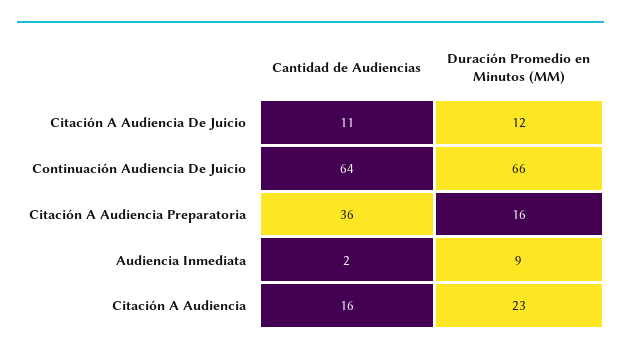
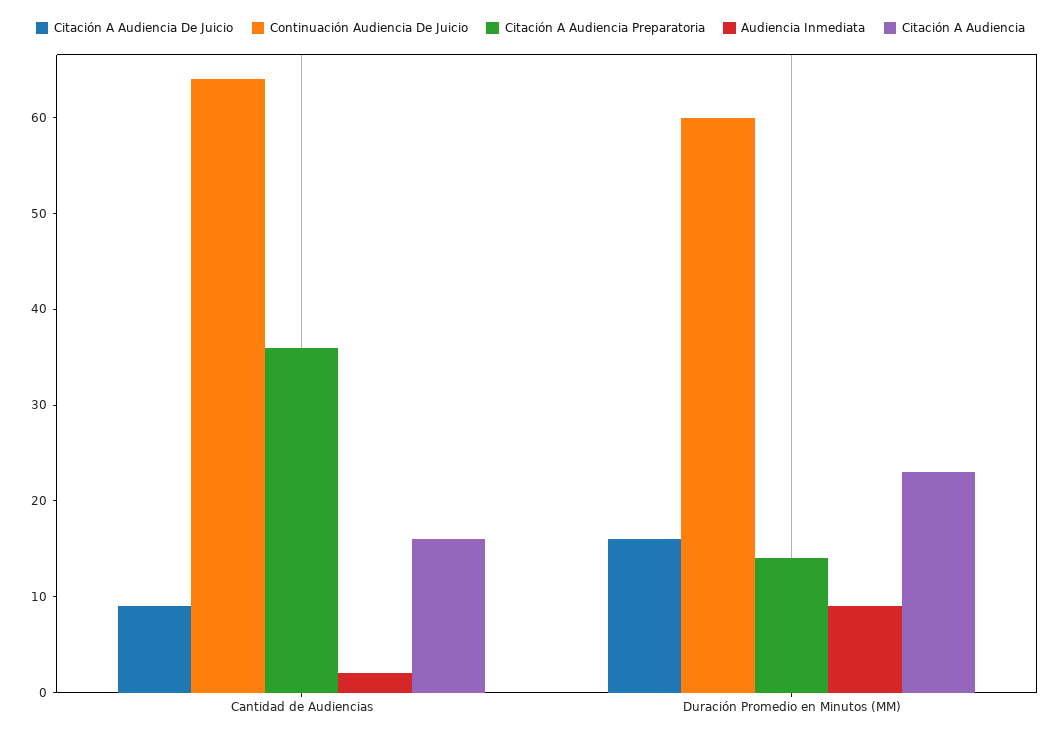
  {
    "Citación A Audiencia De Juicio": {
-     "Cantidad de Audiencias": 11,
+     "Cantidad de Audiencias": 9,
-     "Duración Promedio en Minutos (MM)": 12
+     "Duración Promedio en Minutos (MM)": 16
    },
    "Continuación Audiencia De Juicio": {
      "Cantidad de Audiencias": 64,
-     "Duración Promedio en Minutos (MM)": 66
+     "Duración Promedio en Minutos (MM)": 60
    },
    "Citación A Audiencia Preparatoria": {
      "Cantidad de Audiencias": 36,
-     "Duración Promedio en Minutos (MM)": 16
+     "Duración Promedio en Minutos (MM)": 14
    },
    "Audiencia Inmediata": {
      "Cantidad de Audiencias": 2,
      "Duración Promedio en Minutos (MM)": 9
    },
    "Citación A Audiencia": {
      "Cantidad de Audiencias": 16,
      "Duración Promedio en Minutos (MM)": 23
    }
  }

